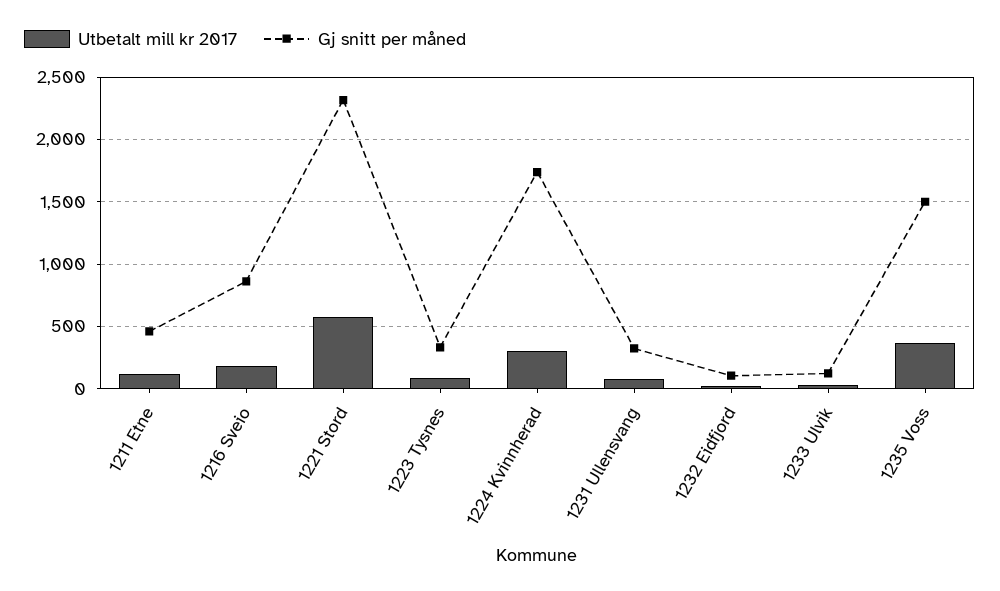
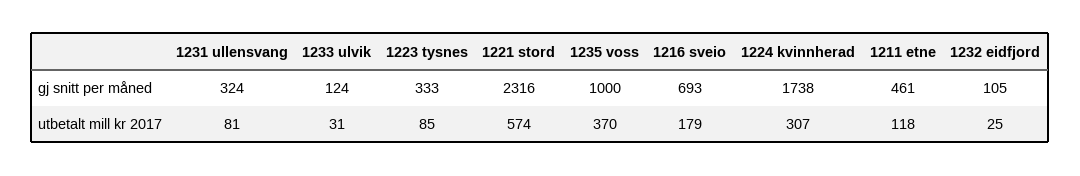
  {
    "Utbetalt mill kr 2017": {
      "1211 Etne": 118,
      "1216 Sveio": 179,
      "1221 Stord": 574,
      "1223 Tysnes": 85,
      "1224 Kvinnherad": 307,
      "1231 Ullensvang": 81,
      "1232 Eidfjord": 25,
      "1233 Ulvik": 31,
      "1235 Voss": 370
    },
    "Gj snitt per måned": {
      "1211 Etne": 461,
-     "1216 Sveio": 850,
+     "1216 Sveio": 693,
      "1221 Stord": 2316,
      "1223 Tysnes": 333,
      "1224 Kvinnherad": 1738,
      "1231 Ullensvang": 324,
      "1232 Eidfjord": 105,
      "1233 Ulvik": 124,
-     "1235 Voss": 1500
+     "1235 Voss": 1000
    }
  }

